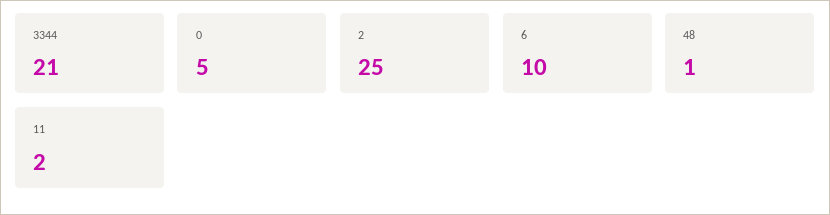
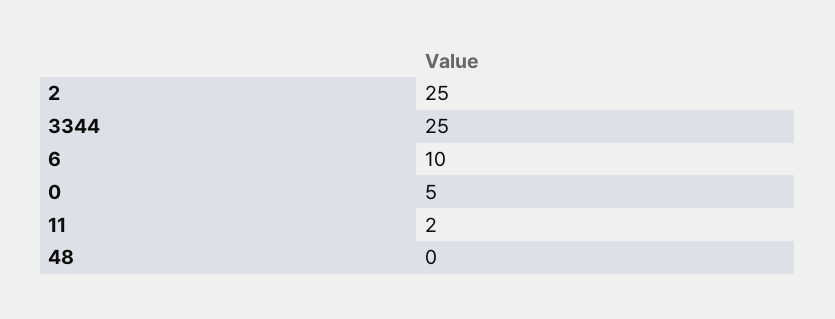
  {
-   "3344": 21,
+   "3344": 25,
    "0": 5,
    "2": 25,
    "6": 10,
-   "48": 1,
+   "48": 0,
    "11": 2
  }

